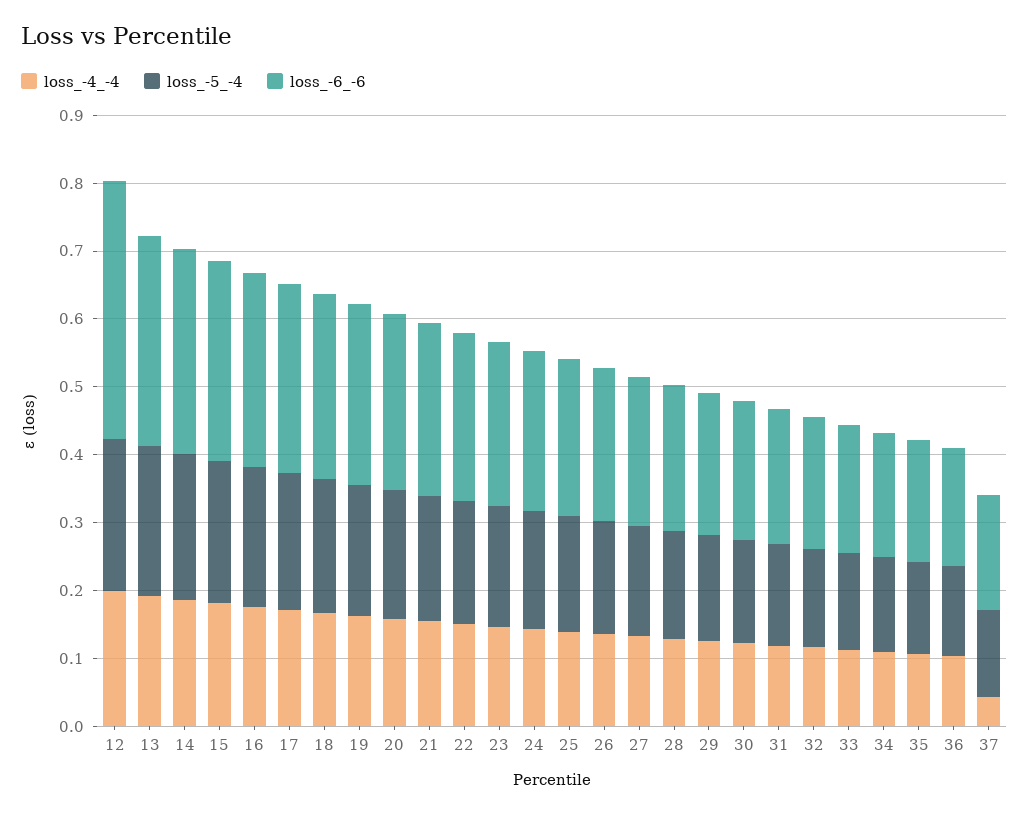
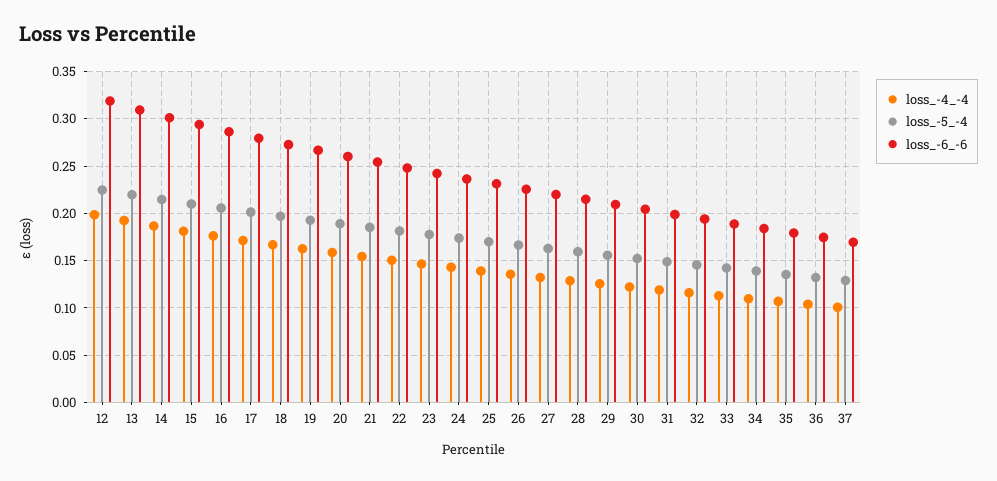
  {
    "loss_-4_-4": {
      "12": 0.2,
      "13": 0.19,
      "14": 0.19,
      "15": 0.18,
      "16": 0.18,
      "17": 0.17,
      "18": 0.17,
      "19": 0.16,
      "20": 0.16,
      "21": 0.15,
      "22": 0.15,
      "23": 0.15,
      "24": 0.14,
      "25": 0.14,
      "26": 0.14,
      "27": 0.13,
      "28": 0.13,
      "29": 0.13,
      "30": 0.12,
      "31": 0.12,
      "32": 0.12,
      "33": 0.11,
      "34": 0.11,
      "35": 0.11,
      "36": 0.1,
-     "37": 0.04
+     "37": 0.1
    },
    "loss_-5_-4": {
      "12": 0.22,
      "13": 0.22,
      "14": 0.21,
      "15": 0.21,
      "16": 0.21,
      "17": 0.2,
      "18": 0.2,
      "19": 0.19,
      "20": 0.19,
      "21": 0.19,
      "22": 0.18,
      "23": 0.18,
      "24": 0.17,
      "25": 0.17,
      "26": 0.17,
      "27": 0.16,
      "28": 0.16,
      "29": 0.16,
      "30": 0.15,
      "31": 0.15,
      "32": 0.15,
      "33": 0.14,
      "34": 0.14,
      "35": 0.14,
      "36": 0.13,
      "37": 0.13
    },
    "loss_-6_-6": {
-     "12": 0.38,
+     "12": 0.32,
      "13": 0.31,
      "14": 0.3,
      "15": 0.29,
      "16": 0.29,
      "17": 0.28,
      "18": 0.27,
      "19": 0.27,
      "20": 0.26,
      "21": 0.25,
      "22": 0.25,
      "23": 0.24,
      "24": 0.24,
      "25": 0.23,
      "26": 0.23,
      "27": 0.22,
      "28": 0.21,
      "29": 0.21,
      "30": 0.2,
      "31": 0.2,
      "32": 0.19,
      "33": 0.19,
      "34": 0.18,
      "35": 0.18,
      "36": 0.17,
      "37": 0.17
    }
  }

